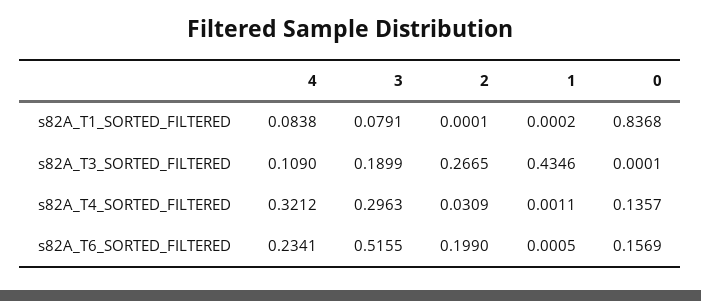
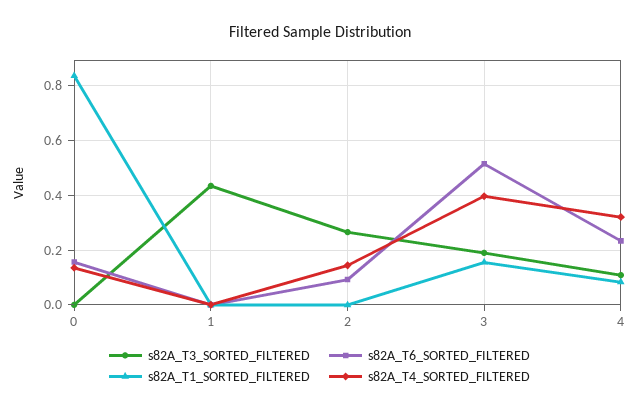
  {
    "s82A_T1_SORTED_FILTERED": {
      "4": 0.0838,
-     "3": 0.0791,
+     "3": 0.15,
      "2": 0.0001,
      "1": 0.0002,
      "0": 0.8368
    },
    "s82A_T3_SORTED_FILTERED": {
      "4": 0.109,
      "3": 0.1899,
      "2": 0.2665,
      "1": 0.4346,
      "0": 0.0001
    },
    "s82A_T4_SORTED_FILTERED": {
      "4": 0.3212,
-     "3": 0.2963,
+     "3": 0.4,
-     "2": 0.0309,
+     "2": 0.15,
      "1": 0.0011,
      "0": 0.1357
    },
    "s82A_T6_SORTED_FILTERED": {
      "4": 0.2341,
      "3": 0.5155,
-     "2": 0.199,
+     "2": 0.1,
      "1": 0.0005,
      "0": 0.1569
    }
  }

